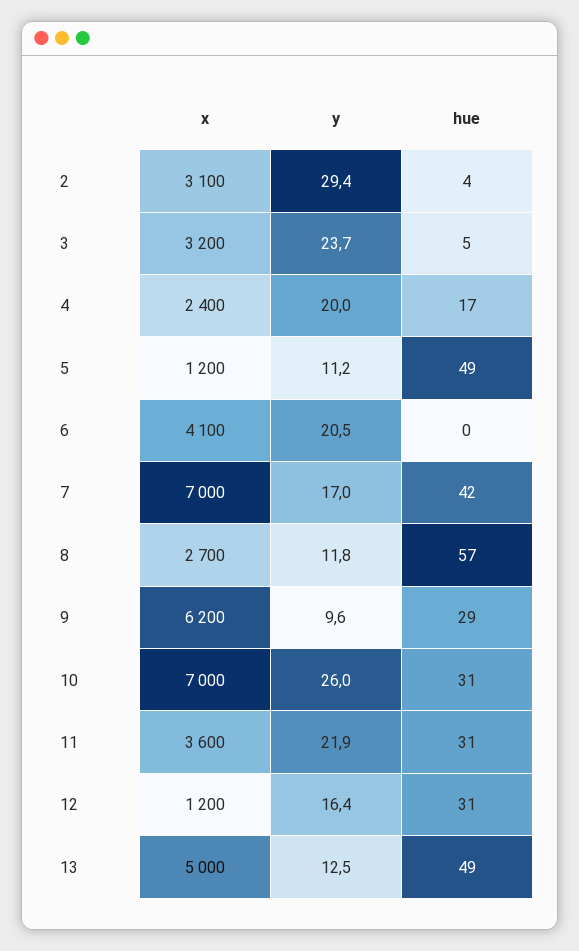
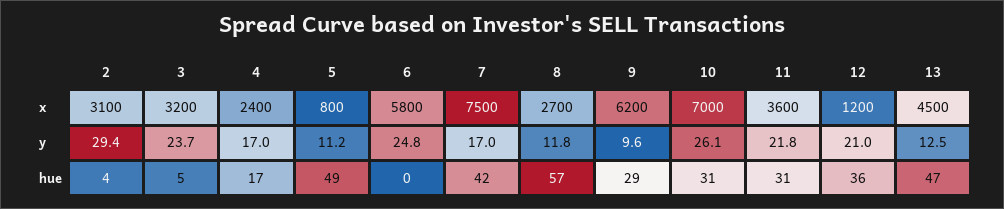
  {
    "x": {
      "2": 3100,
      "3": 3200,
      "4": 2400,
-     "5": 1200,
+     "5": 800,
-     "6": 4100,
+     "6": 5800,
-     "7": 7000,
+     "7": 7500,
      "8": 2700,
      "9": 6200,
      "10": 7000,
      "11": 3600,
      "12": 1200,
-     "13": 5000
+     "13": 4500
    },
    "y": {
      "2": 29.4,
      "3": 23.7,
-     "4": 20,
+     "4": 17,
      "5": 11.2,
-     "6": 20.5,
+     "6": 24.8,
      "7": 17,
      "8": 11.8,
      "9": 9.6,
-     "10": 26,
+     "10": 26.1,
-     "11": 21.9,
+     "11": 21.8,
-     "12": 16.4,
+     "12": 21,
      "13": 12.5
    },
    "hue": {
      "2": 4,
      "3": 5,
      "4": 17,
      "5": 49,
      "6": 0,
      "7": 42,
      "8": 57,
      "9": 29,
      "10": 31,
      "11": 31,
-     "12": 31,
+     "12": 36,
-     "13": 49
+     "13": 47
    }
  }

